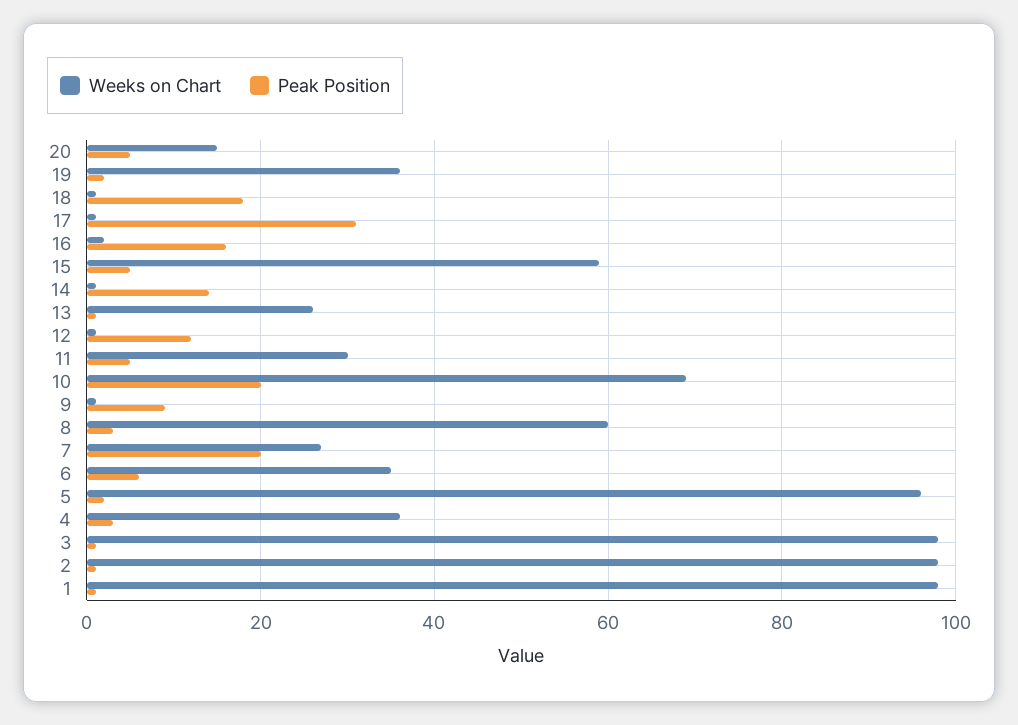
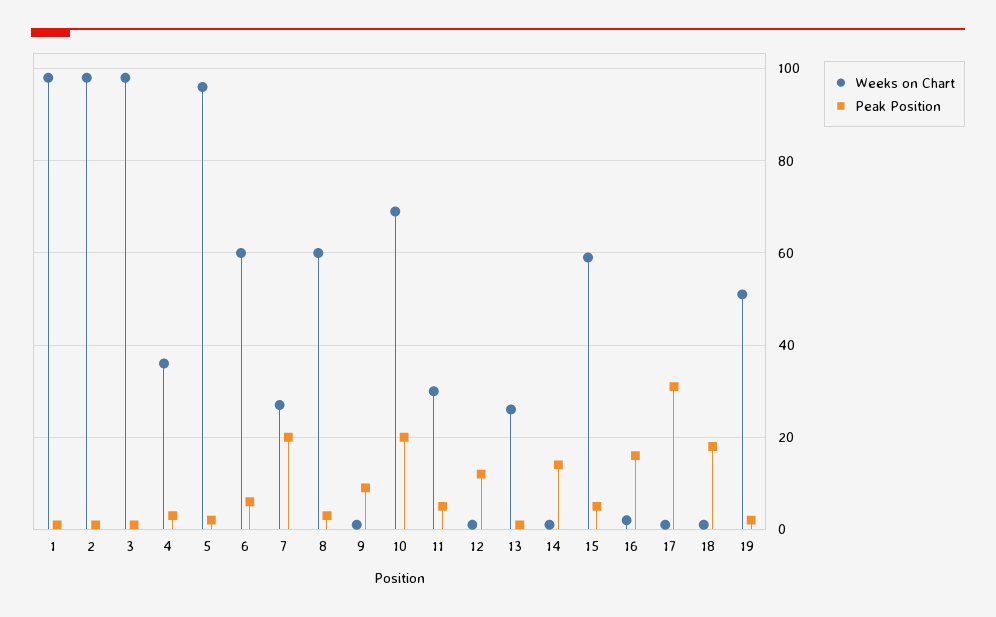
  {
    "Weeks on Chart": {
-     "20": 15,
-     "19": 35,
+     "19": 50,
      "18": 0,
      "17": 0,
      "16": 0,
      "15": 60,
      "14": 0,
      "13": 25,
      "12": 0,
      "11": 30,
      "10": 70,
      "9": 0,
      "8": 60,
      "7": 25,
-     "6": 35,
+     "6": 60,
      "5": 95,
      "4": 35,
      "3": 100,
      "2": 100,
      "1": 100
    },
    "Peak Position": {
-     "20": 5,
      "19": 0,
      "18": 20,
      "17": 30,
      "16": 15,
      "15": 5,
      "14": 15,
      "13": 0,
      "12": 10,
      "11": 5,
      "10": 20,
      "9": 10,
      "8": 5,
      "7": 20,
      "6": 5,
      "5": 0,
      "4": 5,
      "3": 0,
      "2": 0,
      "1": 0
    }
  }

